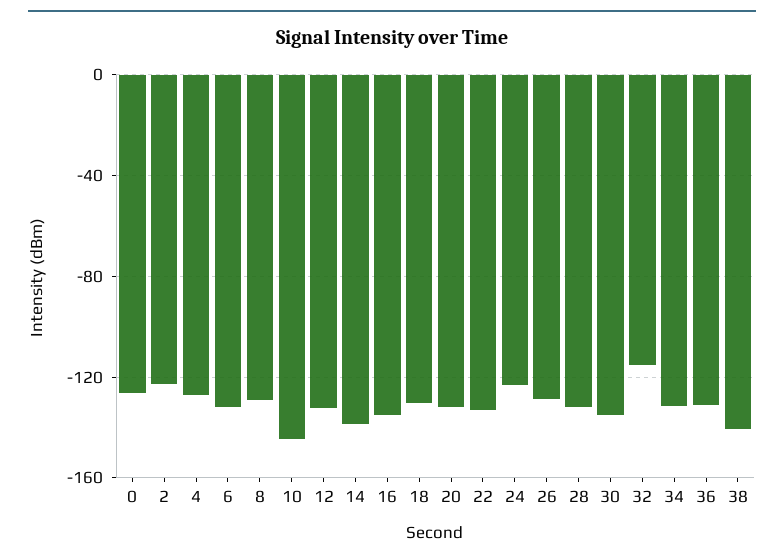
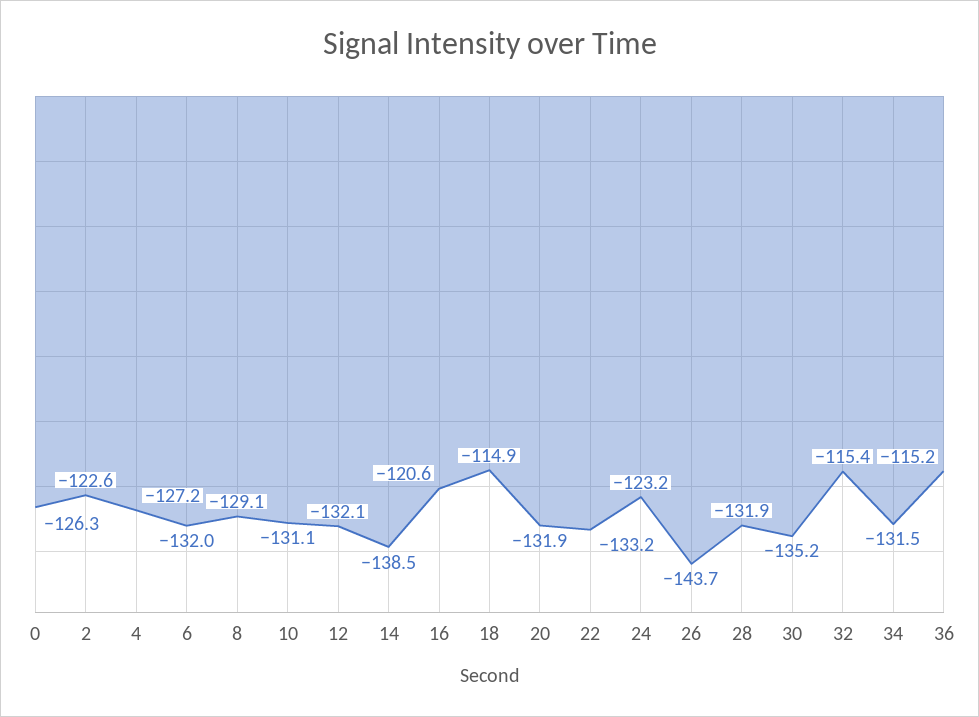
  {
    "0": -126.3,
    "2": -122.6,
    "4": -127.2,
    "6": -132,
    "8": -129.1,
-   "10": -145,
+   "10": -131.1,
    "12": -132.1,
    "14": -138.5,
-   "16": -135,
+   "16": -120.6,
-   "18": -130,
+   "18": -114.9,
    "20": -131.9,
    "22": -133.2,
    "24": -123.2,
-   "26": -130,
+   "26": -143.7,
    "28": -131.9,
    "30": -135.2,
    "32": -115.4,
    "34": -131.5,
-   "36": -130,
+   "36": -115.2
-   "38": -140
  }

